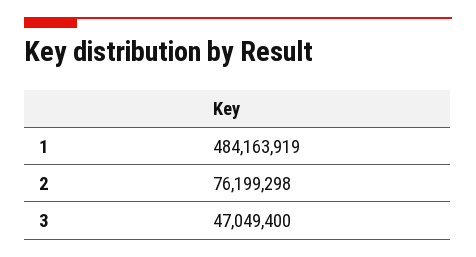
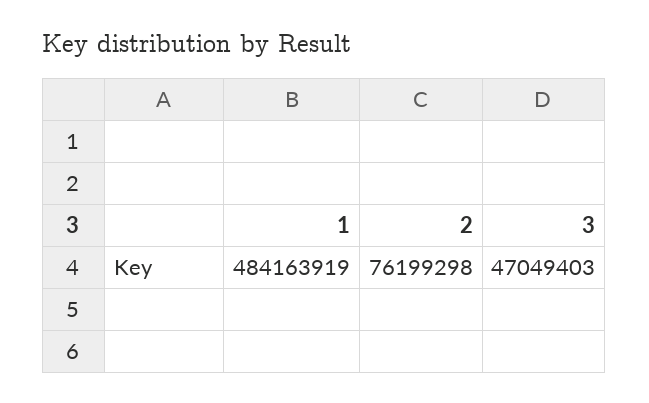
  {
    "1": 484163919,
    "2": 76199298,
-   "3": 47049400
+   "3": 47049403
  }

